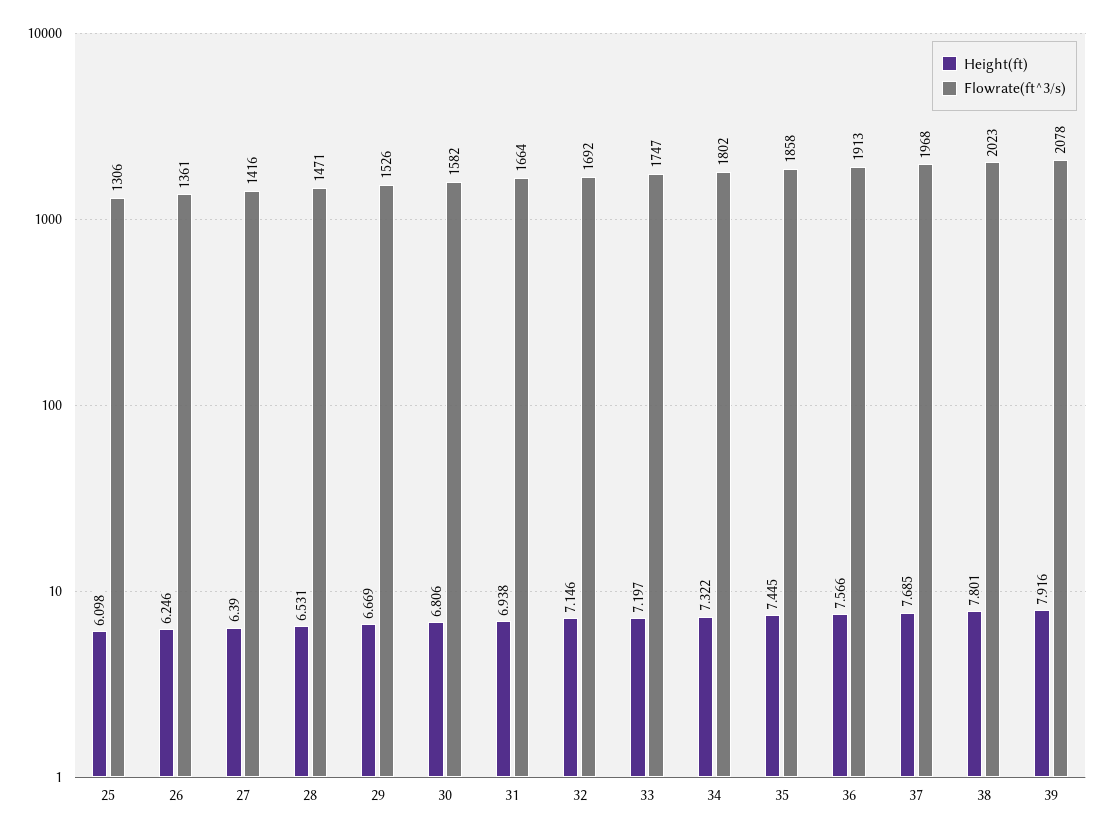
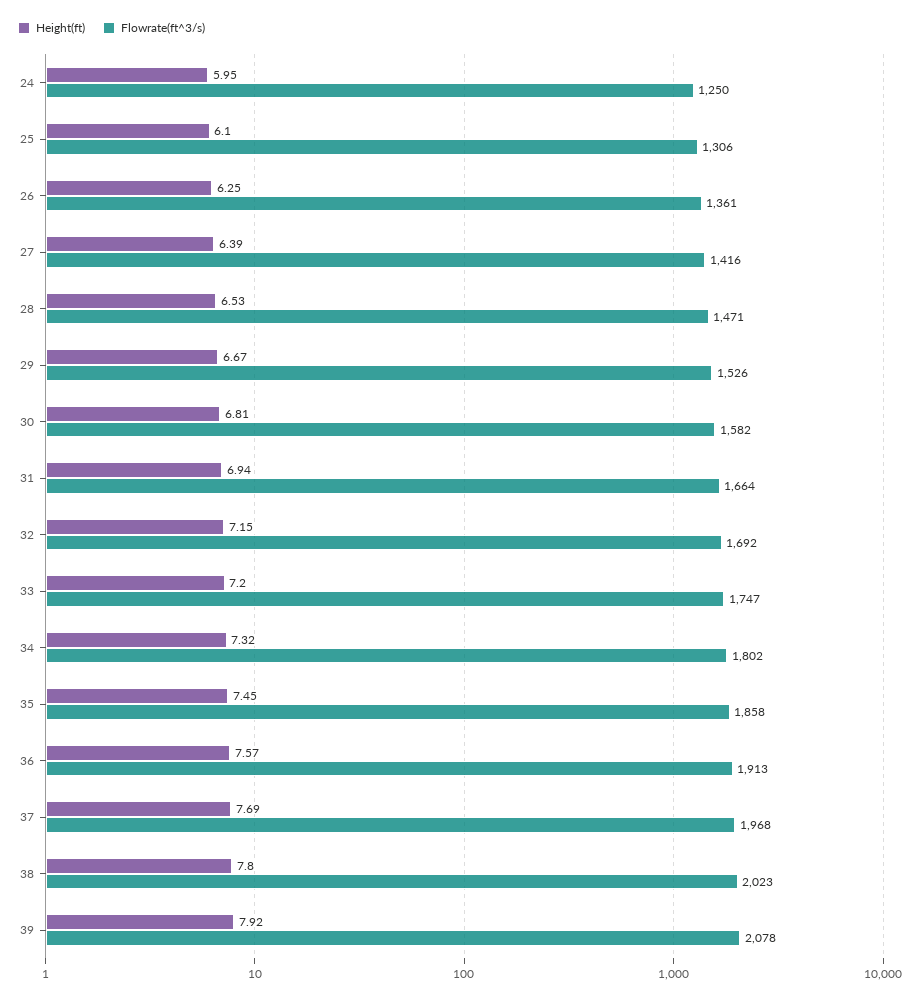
  {
    "Height(ft)": {
      "25": 6.098,
      "26": 6.246,
      "27": 6.39,
      "28": 6.531,
      "29": 6.669,
      "30": 6.806,
      "31": 6.938,
      "32": 7.146,
      "33": 7.197,
      "34": 7.322,
      "35": 7.445,
      "36": 7.566,
      "37": 7.685,
      "38": 7.801,
-     "39": 7.916
+     "39": 7.916,
+     "24": 5.95
    },
    "Flowrate(ft^3/s)": {
      "25": 1306,
      "26": 1361,
      "27": 1416,
      "28": 1471,
      "29": 1526,
      "30": 1582,
      "31": 1664,
      "32": 1692,
      "33": 1747,
      "34": 1802,
      "35": 1858,
      "36": 1913,
      "37": 1968,
      "38": 2023,
-     "39": 2078
+     "39": 2078,
+     "24": 1250
    }
  }

